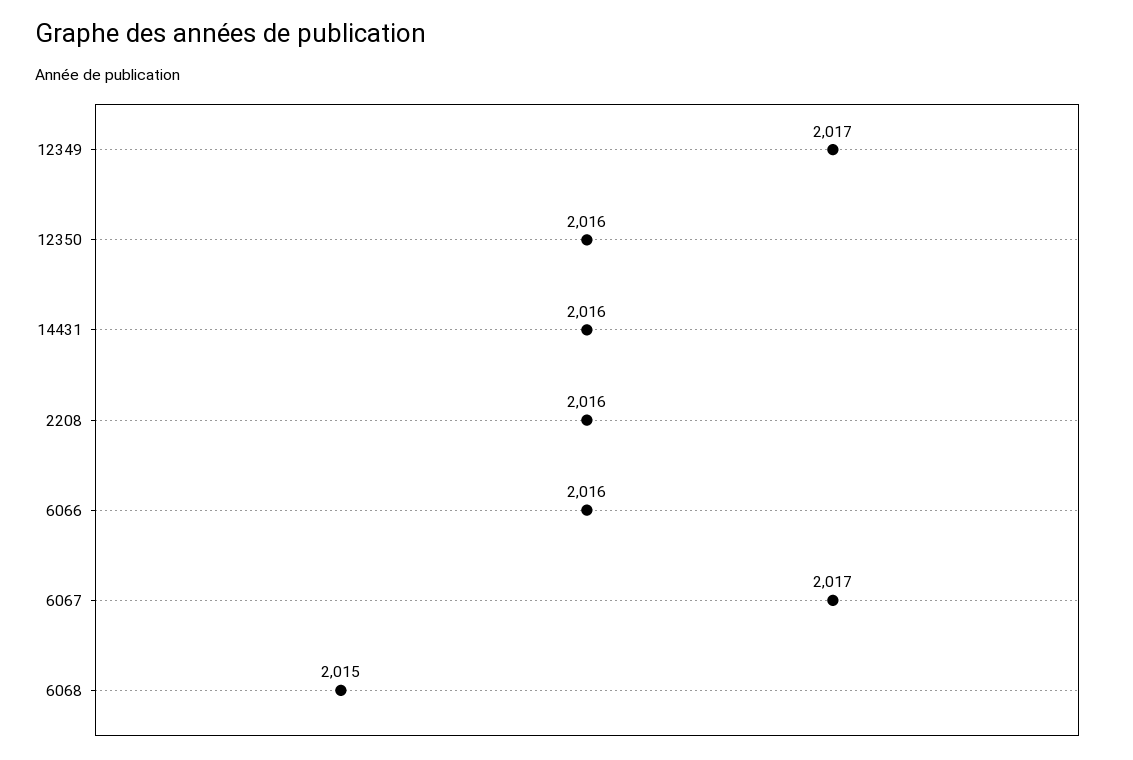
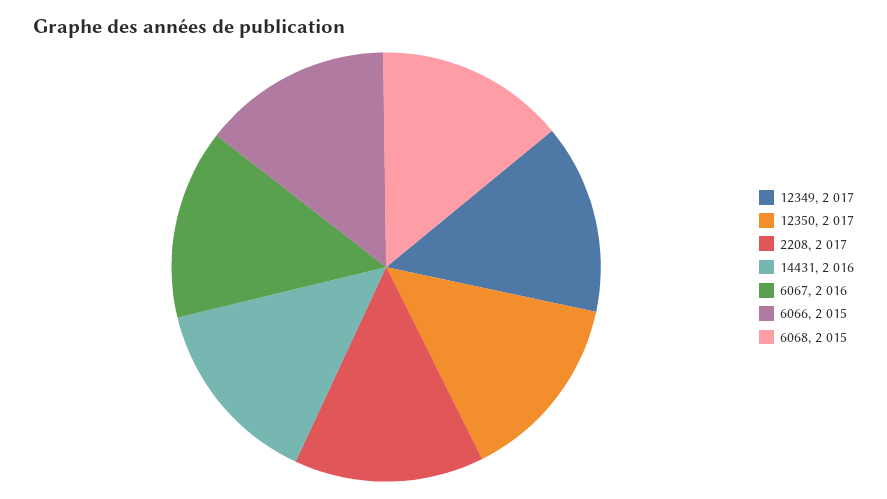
  {
    "12349": 2017,
-   "12350": 2016,
+   "12350": 2017,
    "14431": 2016,
-   "2208": 2016,
+   "2208": 2017,
-   "6066": 2016,
+   "6066": 2015,
-   "6067": 2017,
+   "6067": 2016,
    "6068": 2015
  }

